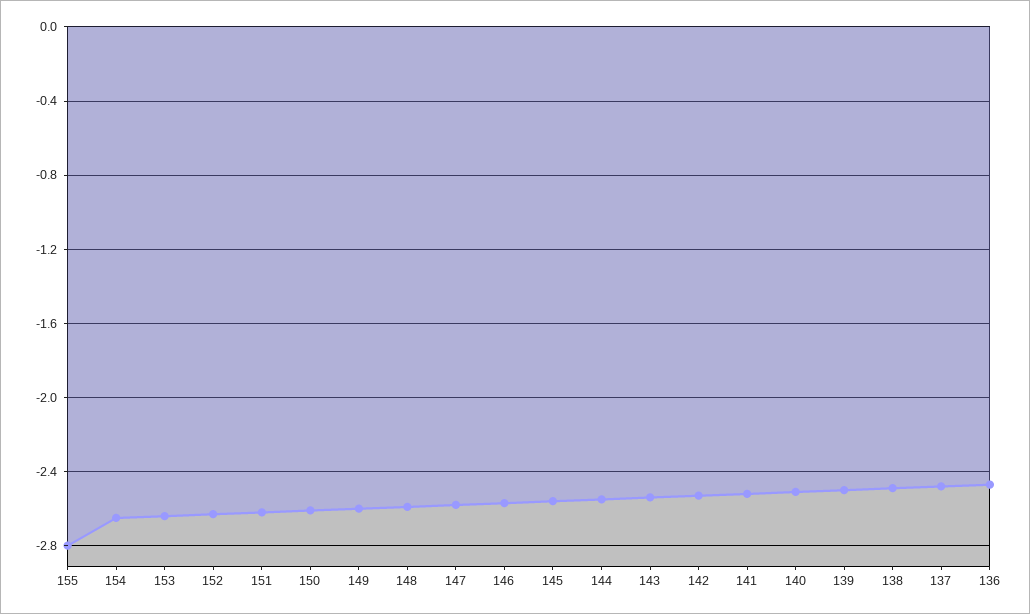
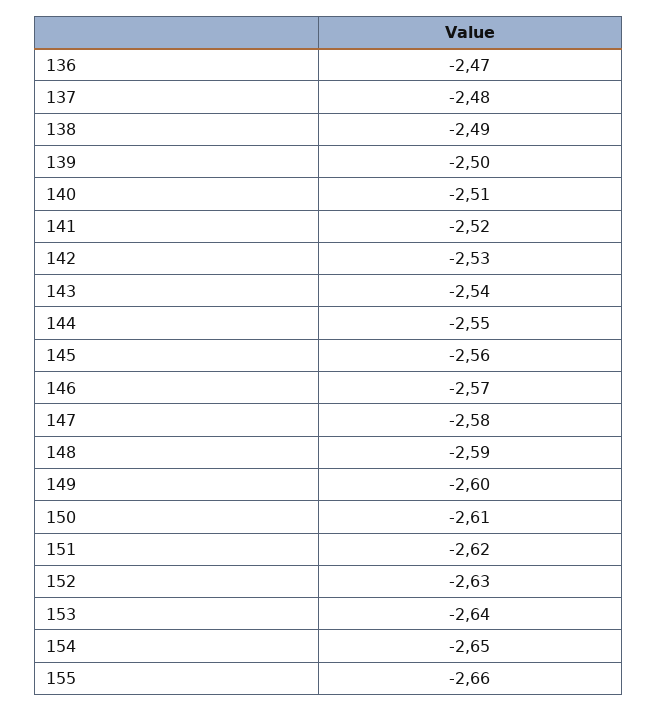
  {
-   "155": -2.8,
+   "155": -2.66,
    "154": -2.65,
    "153": -2.64,
    "152": -2.63,
    "151": -2.62,
    "150": -2.61,
    "149": -2.6,
    "148": -2.59,
    "147": -2.58,
    "146": -2.57,
    "145": -2.56,
    "144": -2.55,
    "143": -2.54,
    "142": -2.53,
    "141": -2.52,
    "140": -2.51,
    "139": -2.5,
    "138": -2.49,
    "137": -2.48,
    "136": -2.47
  }

